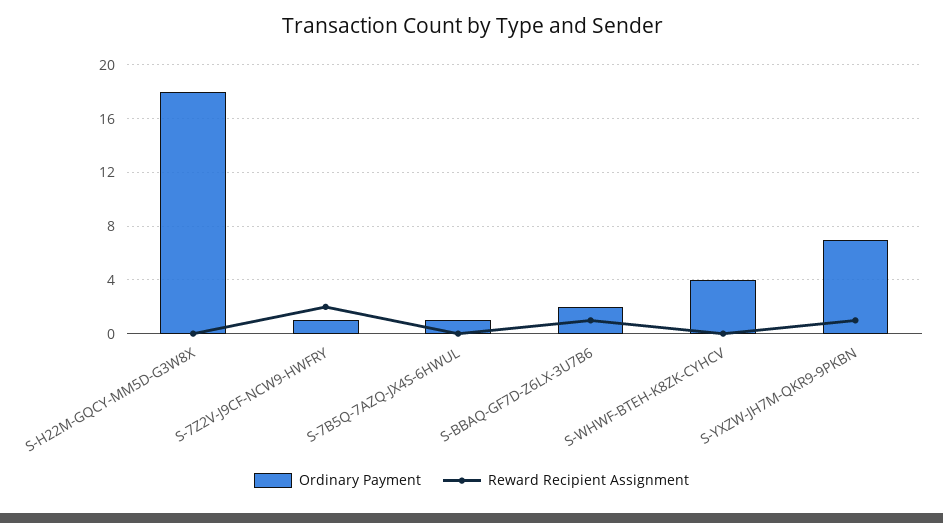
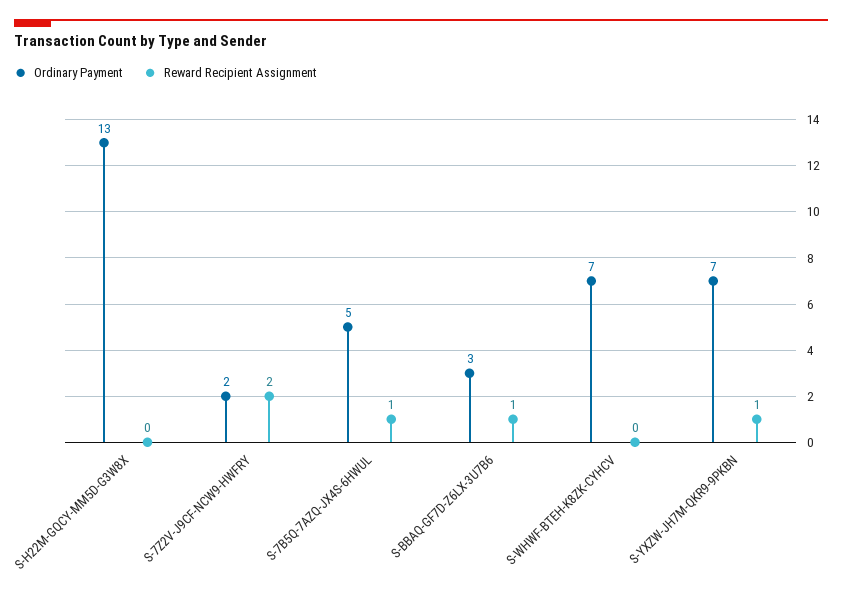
  {
    "Ordinary Payment": {
-     "S-H22M-GQCY-MM5D-G3W8X": 18,
+     "S-H22M-GQCY-MM5D-G3W8X": 13,
-     "S-7Z2V-J9CF-NCW9-HWFRY": 1,
+     "S-7Z2V-J9CF-NCW9-HWFRY": 2,
-     "S-7B5Q-7AZQ-JX4S-6HWUL": 1,
+     "S-7B5Q-7AZQ-JX4S-6HWUL": 5,
-     "S-BBAQ-GF7D-Z6LX-3U7B6": 2,
+     "S-BBAQ-GF7D-Z6LX-3U7B6": 3,
-     "S-WHWF-BTEH-K8ZK-CYHCV": 4,
+     "S-WHWF-BTEH-K8ZK-CYHCV": 7,
      "S-YXZW-JH7M-QKR9-9PKBN": 7
    },
    "Reward Recipient Assignment": {
      "S-H22M-GQCY-MM5D-G3W8X": 0,
      "S-7Z2V-J9CF-NCW9-HWFRY": 2,
-     "S-7B5Q-7AZQ-JX4S-6HWUL": 0,
+     "S-7B5Q-7AZQ-JX4S-6HWUL": 1,
      "S-BBAQ-GF7D-Z6LX-3U7B6": 1,
      "S-WHWF-BTEH-K8ZK-CYHCV": 0,
      "S-YXZW-JH7M-QKR9-9PKBN": 1
    }
  }

